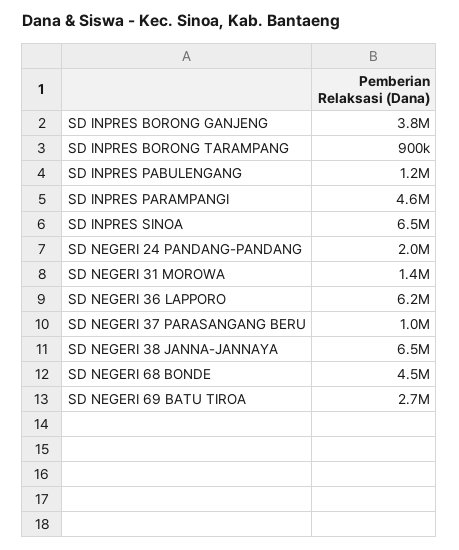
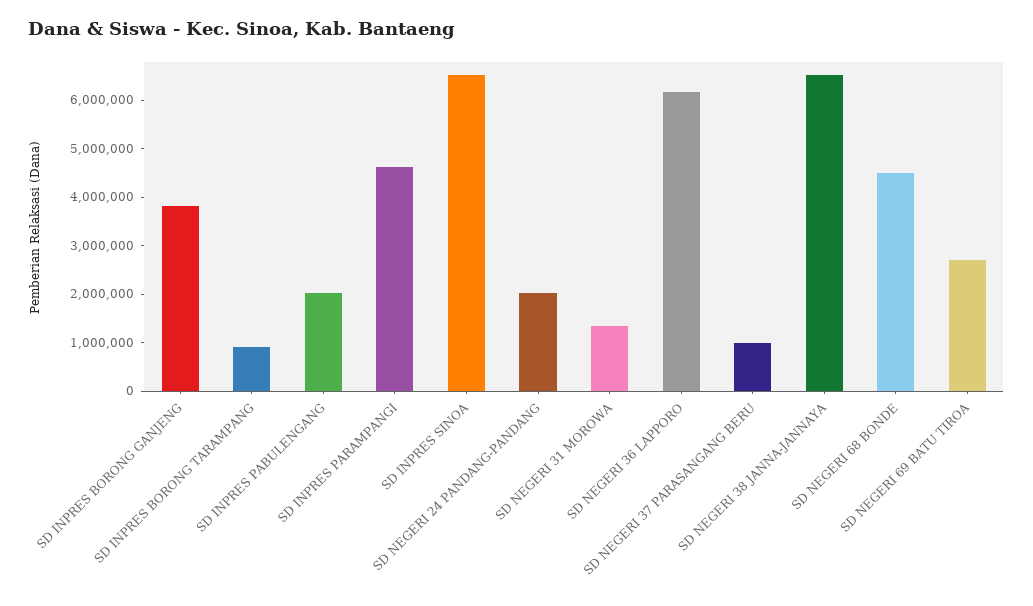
  {
    "SD INPRES BORONG GANJENG": 3800000,
    "SD INPRES BORONG TARAMPANG": 900000,
-   "SD INPRES PABULENGANG": 1200000,
+   "SD INPRES PABULENGANG": 2000000,
    "SD INPRES PARAMPANGI": 4600000,
    "SD INPRES SINOA": 6500000,
    "SD NEGERI 24 PANDANG-PANDANG": 2000000,
    "SD NEGERI 31 MOROWA": 1400000,
    "SD NEGERI 36 LAPPORO": 6200000,
    "SD NEGERI 37 PARASANGANG BERU": 1000000,
    "SD NEGERI 38 JANNA-JANNAYA": 6500000,
    "SD NEGERI 68 BONDE": 4500000,
    "SD NEGERI 69 BATU TIROA": 2700000
  }

